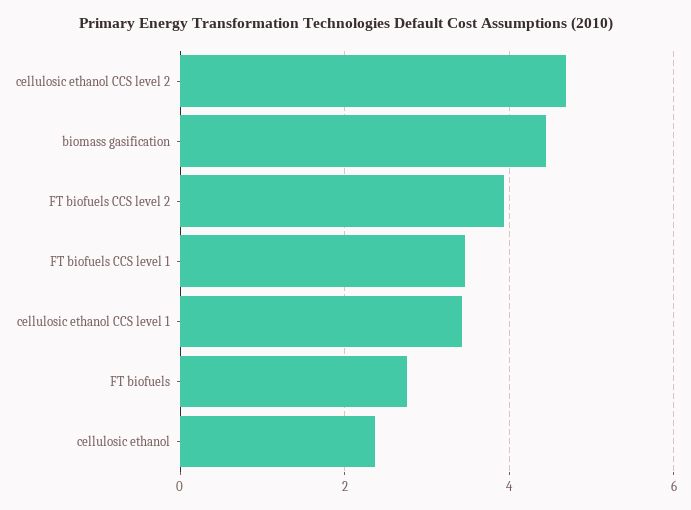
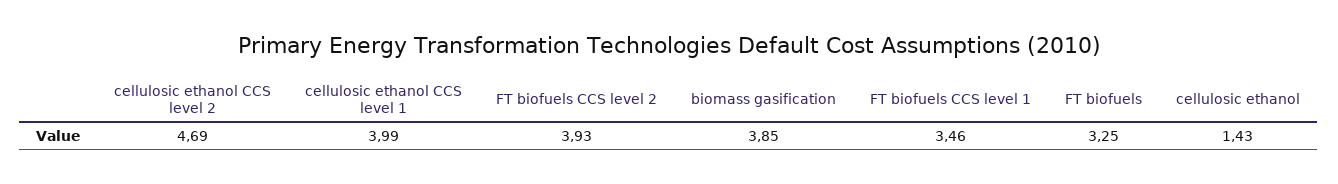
  {
    "cellulosic ethanol CCS level 2": 4.69,
-   "biomass gasification": 4.4,
+   "biomass gasification": 3.85,
    "FT biofuels CCS level 2": 3.93,
    "FT biofuels CCS level 1": 3.46,
-   "cellulosic ethanol CCS level 1": 3.4,
+   "cellulosic ethanol CCS level 1": 3.99,
-   "FT biofuels": 2.8,
+   "FT biofuels": 3.25,
-   "cellulosic ethanol": 2.4
+   "cellulosic ethanol": 1.43
  }

